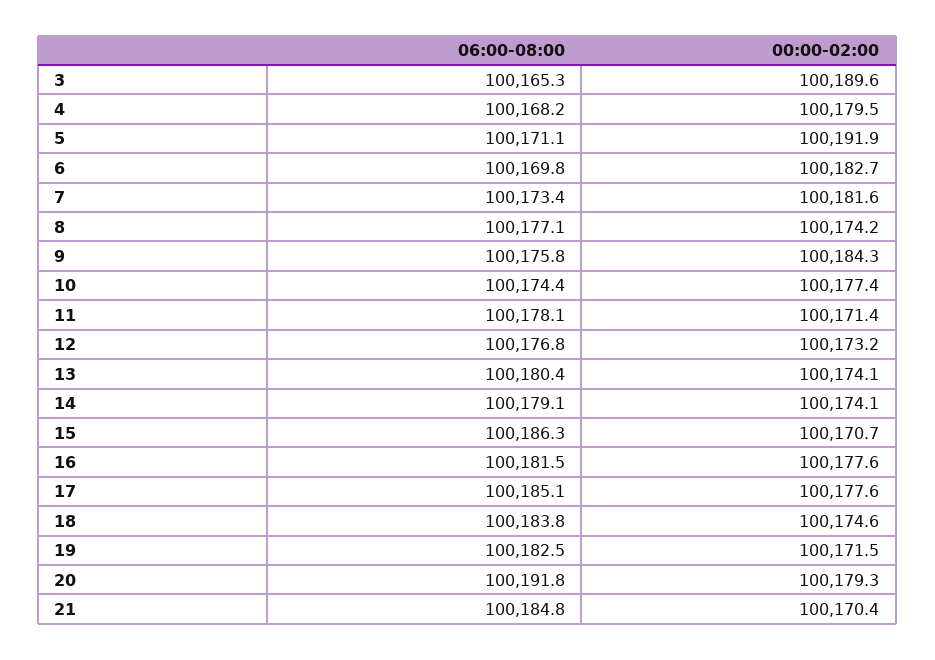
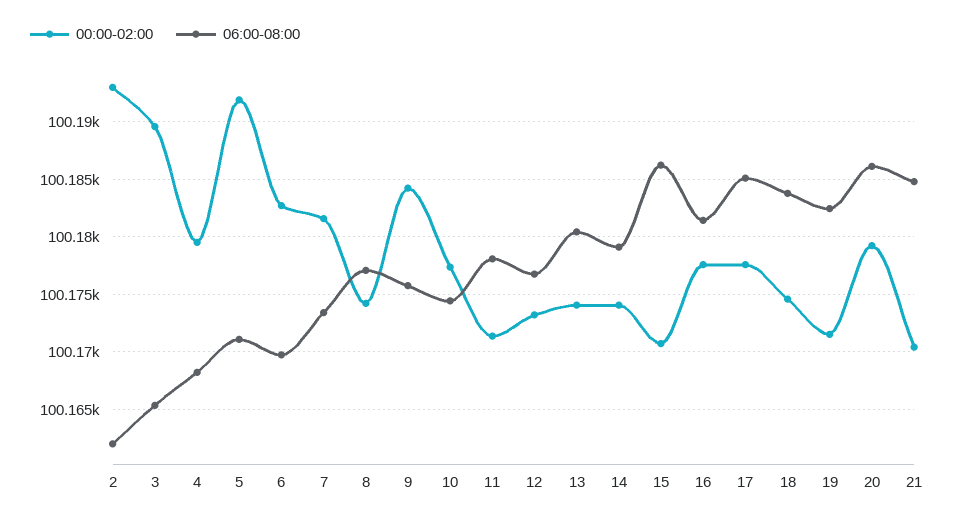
  {
    "06:00-08:00": {
      "3": 100165.3,
      "4": 100168.2,
      "5": 100171.1,
      "6": 100169.8,
      "7": 100173.4,
      "8": 100177.1,
      "9": 100175.8,
      "10": 100174.4,
      "11": 100178.1,
      "12": 100176.8,
      "13": 100180.4,
      "14": 100179.1,
      "15": 100186.3,
      "16": 100181.5,
      "17": 100185.1,
      "18": 100183.8,
      "19": 100182.5,
-     "20": 100191.8,
+     "20": 100186,
-     "21": 100184.8
+     "21": 100184.8,
+     "2": 100162
    },
    "00:00-02:00": {
      "3": 100189.6,
      "4": 100179.5,
      "5": 100191.9,
      "6": 100182.7,
      "7": 100181.6,
      "8": 100174.2,
      "9": 100184.3,
      "10": 100177.4,
      "11": 100171.4,
      "12": 100173.2,
      "13": 100174.1,
      "14": 100174.1,
      "15": 100170.7,
      "16": 100177.6,
      "17": 100177.6,
      "18": 100174.6,
      "19": 100171.5,
      "20": 100179.3,
-     "21": 100170.4
+     "21": 100170.4,
+     "2": 100193
    }
  }

